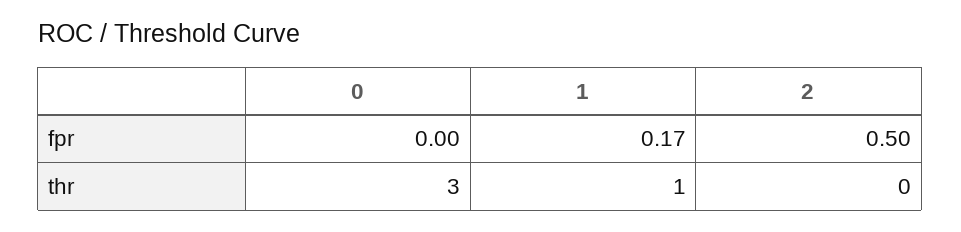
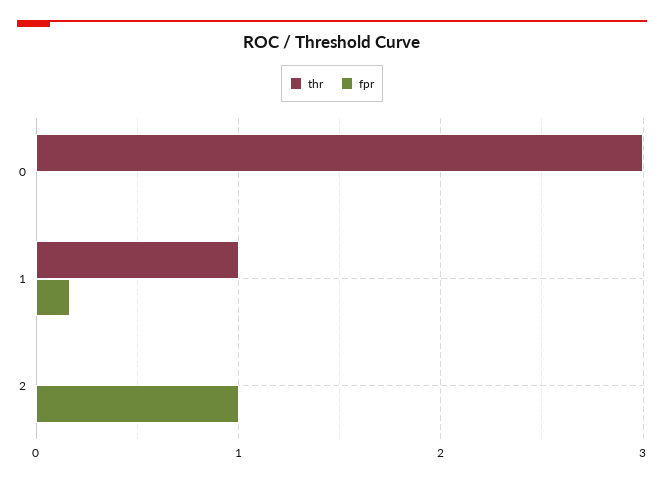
  {
    "fpr": {
      "0": 0,
      "1": 0.17,
-     "2": 0.5
+     "2": 1
    },
    "thr": {
      "0": 3,
      "1": 1,
      "2": 0
    }
  }

